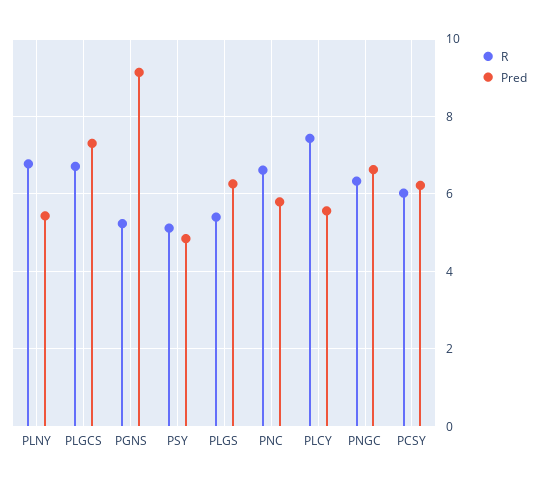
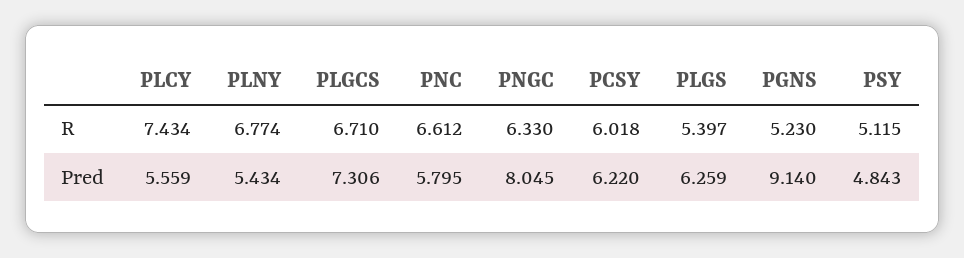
  {
    "R": {
      "PLNY": 6.774,
      "PLGCS": 6.71,
      "PGNS": 5.23,
      "PSY": 5.115,
      "PLGS": 5.397,
      "PNC": 6.612,
      "PLCY": 7.434,
      "PNGC": 6.33,
      "PCSY": 6.018
    },
    "Pred": {
      "PLNY": 5.434,
      "PLGCS": 7.306,
      "PGNS": 9.14,
      "PSY": 4.843,
      "PLGS": 6.259,
      "PNC": 5.795,
      "PLCY": 5.559,
-     "PNGC": 6.6,
+     "PNGC": 8.045,
      "PCSY": 6.22
    }
  }

